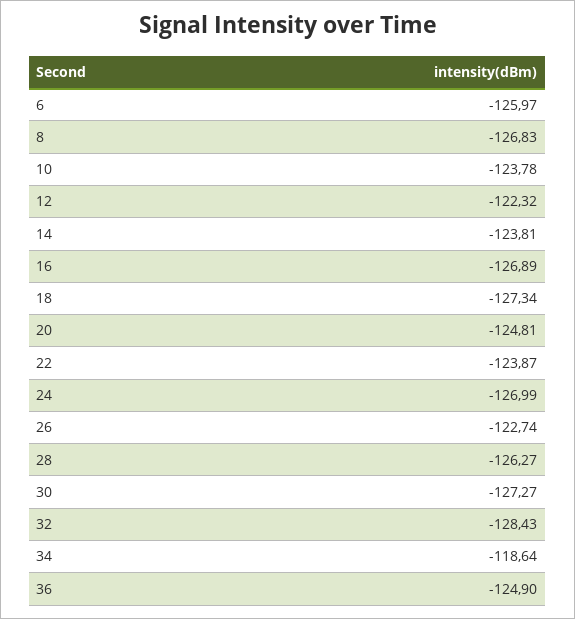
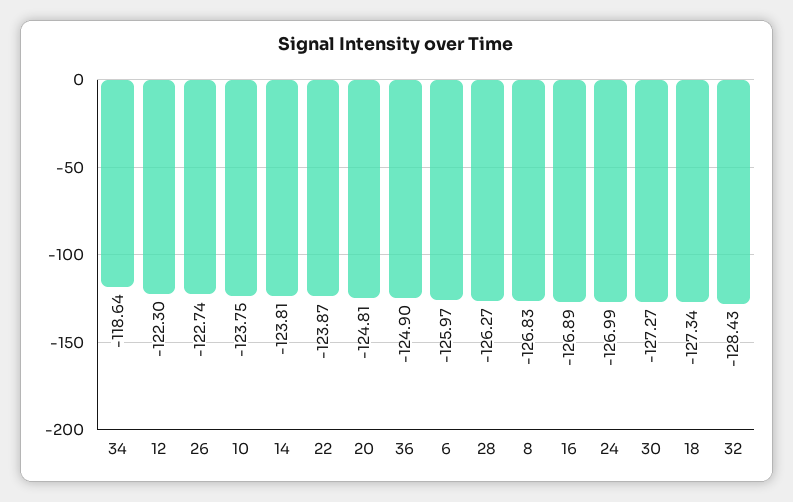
  {
    "6": -125.97,
    "8": -126.83,
-   "10": -123.78,
+   "10": -123.75,
-   "12": -122.32,
+   "12": -122.3,
    "14": -123.81,
    "16": -126.89,
    "18": -127.34,
    "20": -124.81,
    "22": -123.87,
    "24": -126.99,
    "26": -122.74,
    "28": -126.27,
    "30": -127.27,
    "32": -128.43,
    "34": -118.64,
    "36": -124.9
  }

